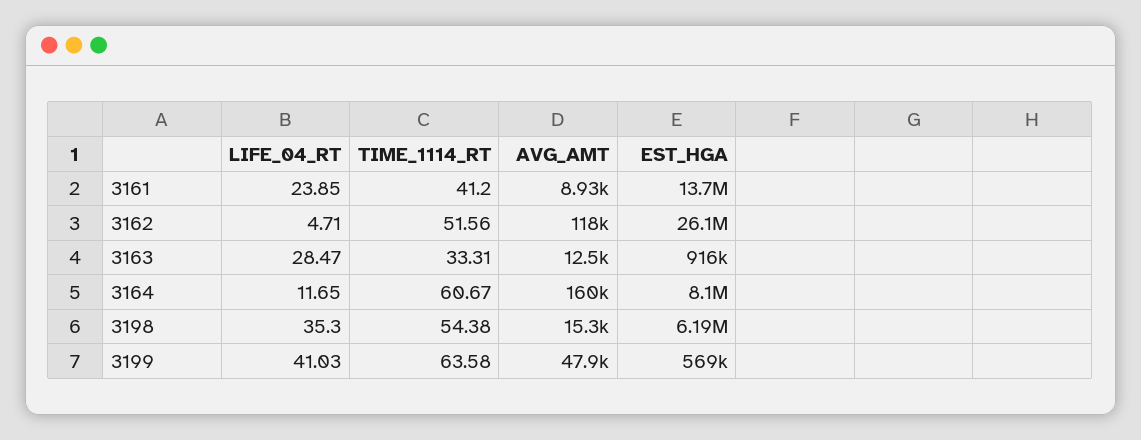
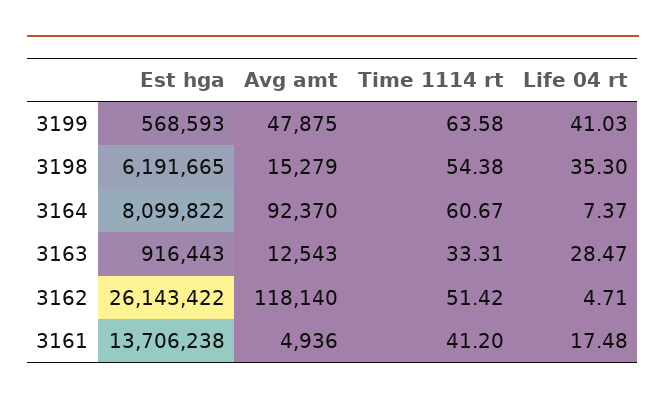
  {
    "LIFE_04_RT": {
-     "3161": 23.85,
+     "3161": 17.48,
      "3162": 4.71,
      "3163": 28.47,
-     "3164": 11.65,
+     "3164": 7.37,
      "3198": 35.3,
      "3199": 41.03
    },
    "TIME_1114_RT": {
      "3161": 41.2,
-     "3162": 51.56,
+     "3162": 51.42,
      "3163": 33.31,
      "3164": 60.67,
      "3198": 54.38,
      "3199": 63.58
    },
    "AVG_AMT": {
-     "3161": 8930,
+     "3161": 4936,
      "3162": 118140,
      "3163": 12543,
-     "3164": 160000,
+     "3164": 92370,
      "3198": 15279,
      "3199": 47875
    },
    "EST_HGA": {
      "3161": 13706238,
      "3162": 26143422,
      "3163": 916443,
      "3164": 8099822,
      "3198": 6191665,
      "3199": 568593
    }
  }

